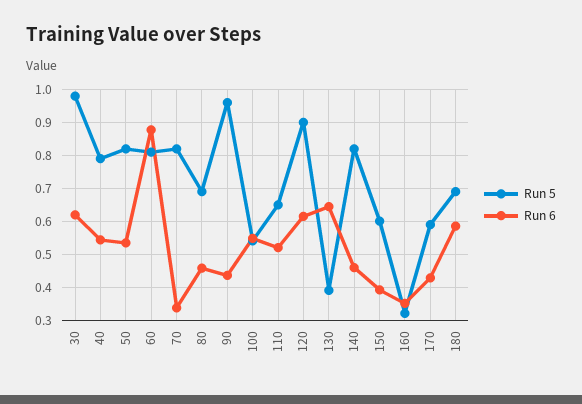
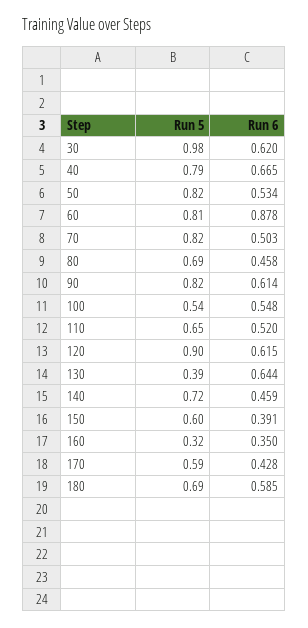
  {
    "Run 5": {
      "30": 0.98,
      "40": 0.79,
      "50": 0.82,
      "60": 0.81,
      "70": 0.82,
      "80": 0.69,
-     "90": 0.96,
+     "90": 0.82,
      "100": 0.54,
      "110": 0.65,
      "120": 0.9,
      "130": 0.39,
-     "140": 0.82,
+     "140": 0.72,
      "150": 0.6,
      "160": 0.32,
      "170": 0.59,
      "180": 0.69
    },
    "Run 6": {
      "30": 0.62,
-     "40": 0.54,
+     "40": 0.665,
      "50": 0.534,
      "60": 0.878,
-     "70": 0.34,
+     "70": 0.503,
      "80": 0.458,
-     "90": 0.44,
+     "90": 0.614,
      "100": 0.548,
      "110": 0.52,
      "120": 0.615,
      "130": 0.644,
      "140": 0.459,
      "150": 0.391,
      "160": 0.35,
      "170": 0.428,
      "180": 0.585
    }
  }

